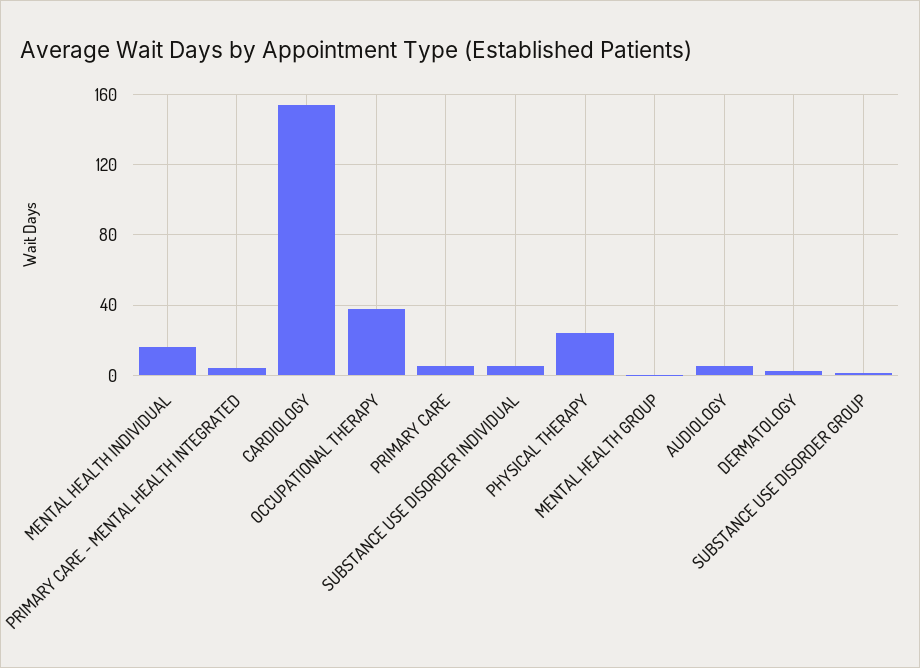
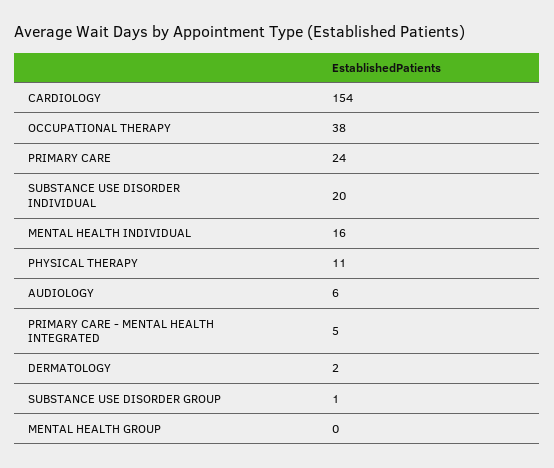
  {
    "MENTAL HEALTH INDIVIDUAL": 16,
    "PRIMARY CARE - MENTAL HEALTH INTEGRATED": 5,
    "CARDIOLOGY": 154,
    "OCCUPATIONAL THERAPY": 38,
-   "PRIMARY CARE": 5,
+   "PRIMARY CARE": 24,
-   "SUBSTANCE USE DISORDER INDIVIDUAL": 5,
+   "SUBSTANCE USE DISORDER INDIVIDUAL": 20,
-   "PHYSICAL THERAPY": 25,
+   "PHYSICAL THERAPY": 11,
    "MENTAL HEALTH GROUP": 0,
    "AUDIOLOGY": 6,
    "DERMATOLOGY": 2,
    "SUBSTANCE USE DISORDER GROUP": 1
  }

